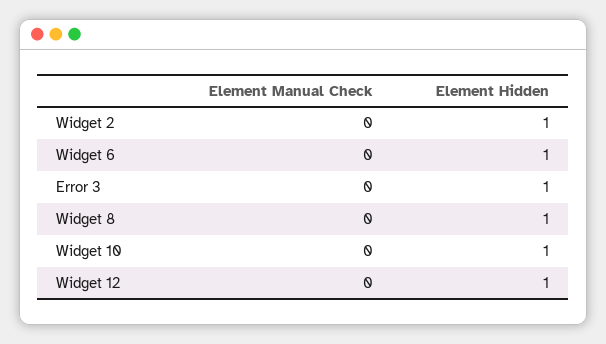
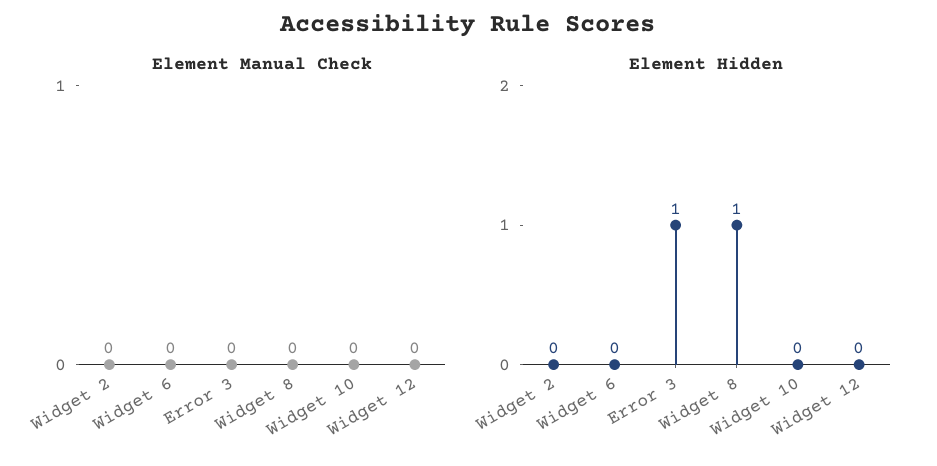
  {
    "Element Manual Check": {
      "Widget 2": 0,
      "Widget 6": 0,
      "Error 3": 0,
      "Widget 8": 0,
      "Widget 10": 0,
      "Widget 12": 0
    },
    "Element Hidden": {
-     "Widget 2": 1,
+     "Widget 2": 0,
-     "Widget 6": 1,
+     "Widget 6": 0,
      "Error 3": 1,
      "Widget 8": 1,
-     "Widget 10": 1,
+     "Widget 10": 0,
-     "Widget 12": 1
+     "Widget 12": 0
    }
  }

